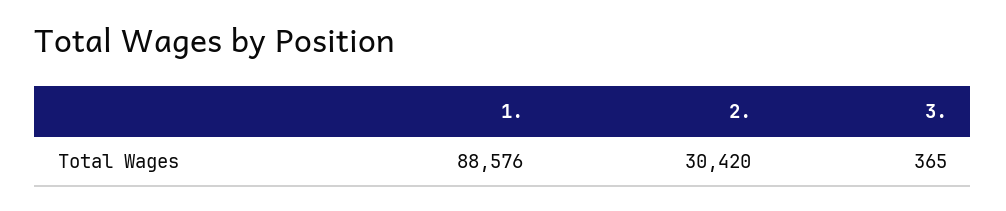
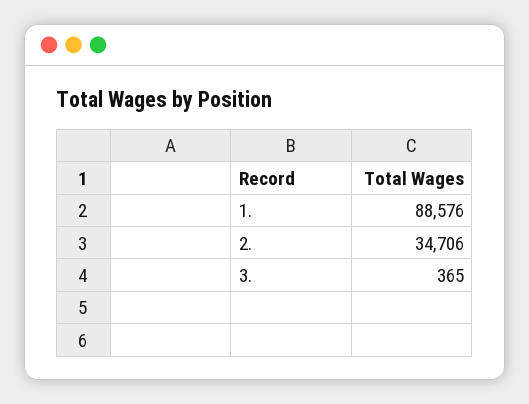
  {
    "1.": 88576,
-   "2.": 30420,
+   "2.": 34706,
    "3.": 365
  }

